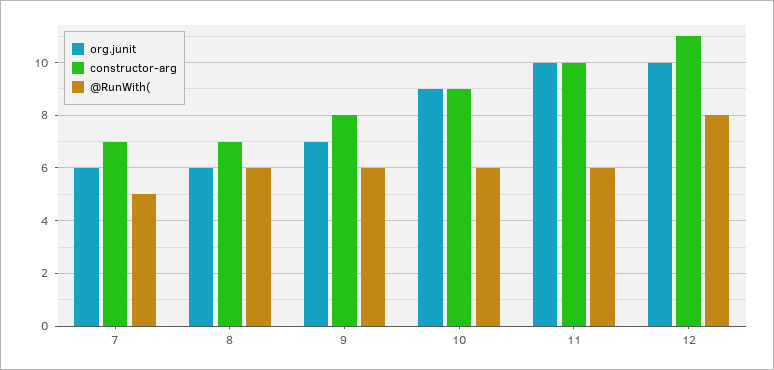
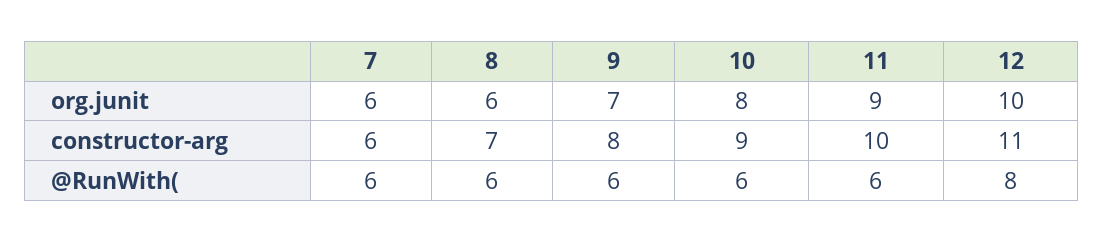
  {
    "org.junit": {
      "7": 6,
      "8": 6,
      "9": 7,
-     "10": 9,
+     "10": 8,
-     "11": 10,
+     "11": 9,
      "12": 10
    },
    "constructor-arg": {
-     "7": 7,
+     "7": 6,
      "8": 7,
      "9": 8,
      "10": 9,
      "11": 10,
      "12": 11
    },
    "@RunWith(": {
-     "7": 5,
+     "7": 6,
      "8": 6,
      "9": 6,
      "10": 6,
      "11": 6,
      "12": 8
    }
  }

